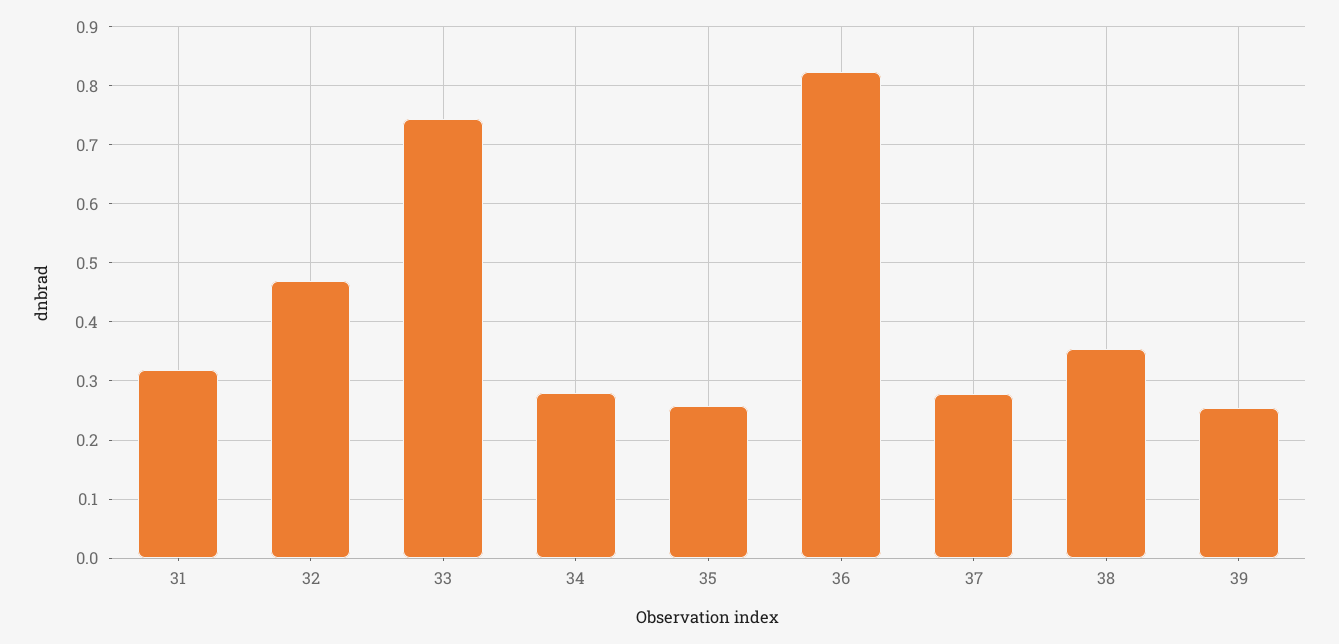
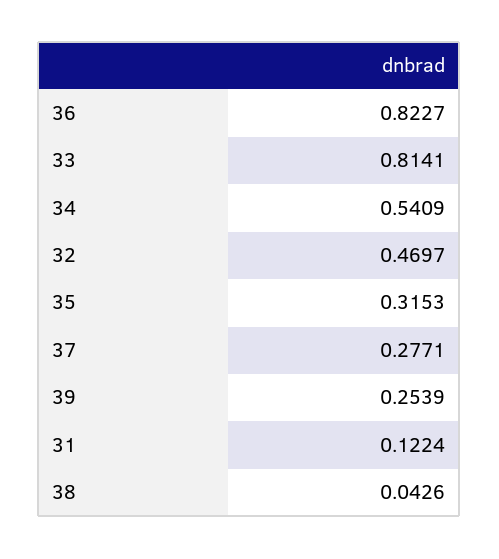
  {
-   "31": 0.32,
+   "31": 0.1224,
    "32": 0.4697,
-   "33": 0.74,
+   "33": 0.8141,
-   "34": 0.28,
+   "34": 0.5409,
-   "35": 0.26,
+   "35": 0.3153,
    "36": 0.8227,
    "37": 0.2771,
-   "38": 0.36,
+   "38": 0.0426,
    "39": 0.2539
  }

